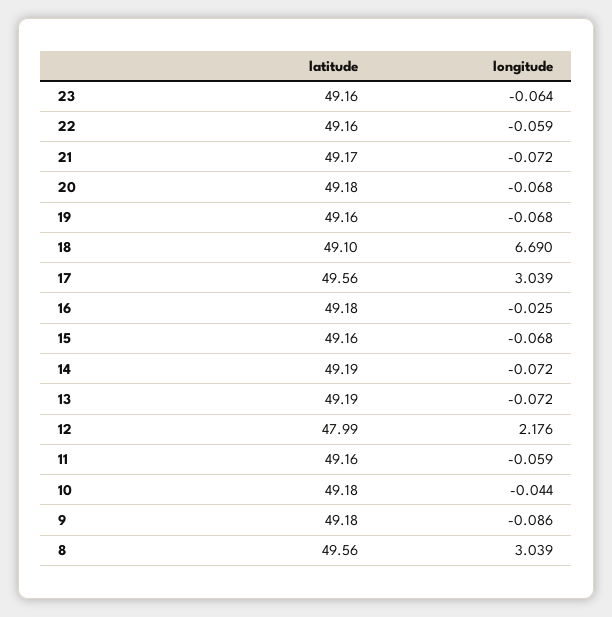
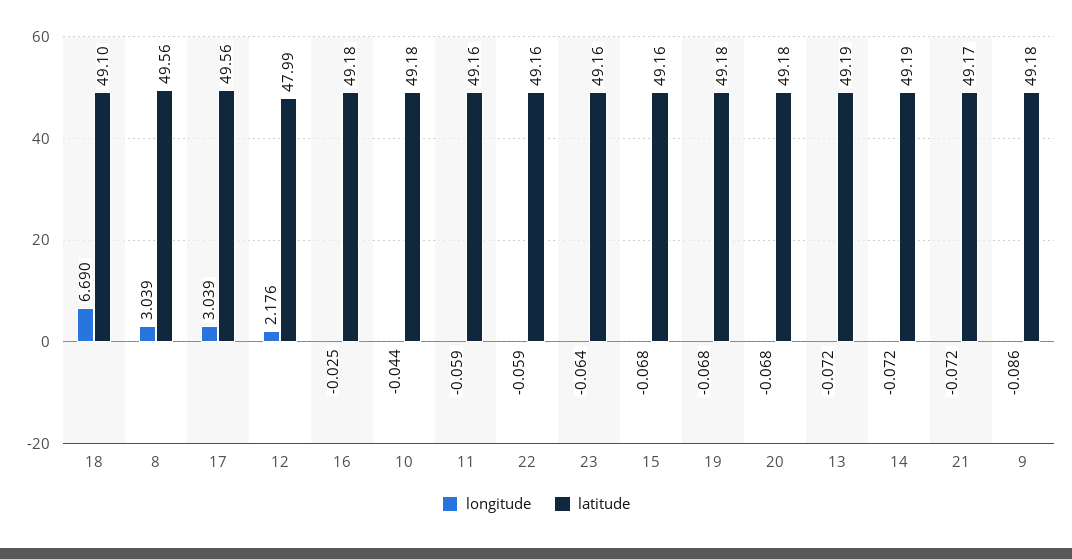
  {
    "latitude": {
      "23": 49.16,
      "22": 49.16,
      "21": 49.17,
      "20": 49.18,
-     "19": 49.16,
+     "19": 49.18,
      "18": 49.1,
      "17": 49.56,
      "16": 49.18,
      "15": 49.16,
      "14": 49.19,
      "13": 49.19,
      "12": 47.99,
      "11": 49.16,
      "10": 49.18,
      "9": 49.18,
      "8": 49.56
    },
    "longitude": {
      "23": -0.064,
      "22": -0.059,
      "21": -0.072,
      "20": -0.068,
      "19": -0.068,
      "18": 6.69,
      "17": 3.039,
      "16": -0.025,
      "15": -0.068,
      "14": -0.072,
      "13": -0.072,
      "12": 2.176,
      "11": -0.059,
      "10": -0.044,
      "9": -0.086,
      "8": 3.039
    }
  }

